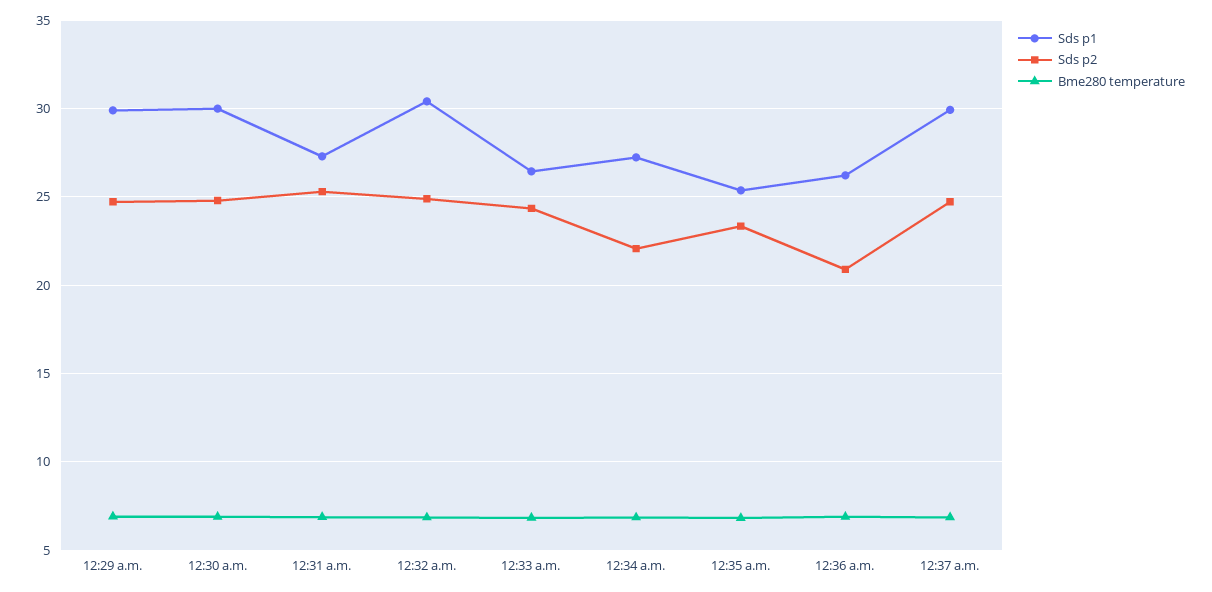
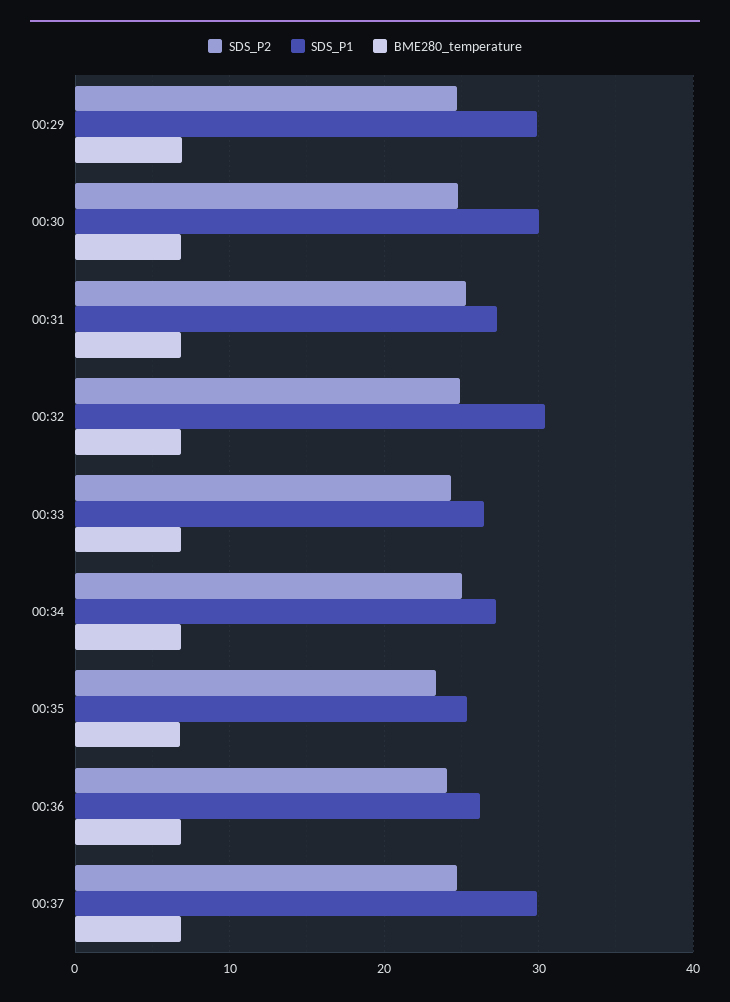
  {
    "Sds p1": {
      "12:29 a.m.": 30,
      "12:30 a.m.": 30,
      "12:31 a.m.": 27.5,
      "12:32 a.m.": 30.5,
      "12:33 a.m.": 26.5,
      "12:34 a.m.": 27.5,
      "12:35 a.m.": 25.5,
      "12:36 a.m.": 26,
      "12:37 a.m.": 30
    },
    "Sds p2": {
      "12:29 a.m.": 24.5,
      "12:30 a.m.": 25,
      "12:31 a.m.": 25.5,
      "12:32 a.m.": 25,
      "12:33 a.m.": 24.5,
-     "12:34 a.m.": 22,
+     "12:34 a.m.": 25,
      "12:35 a.m.": 23.5,
-     "12:36 a.m.": 21,
+     "12:36 a.m.": 24,
      "12:37 a.m.": 24.5
    },
    "Bme280 temperature": {
      "12:29 a.m.": 7,
      "12:30 a.m.": 7,
      "12:31 a.m.": 7,
      "12:32 a.m.": 7,
      "12:33 a.m.": 7,
      "12:34 a.m.": 7,
      "12:35 a.m.": 7,
      "12:36 a.m.": 7,
      "12:37 a.m.": 7
    }
  }

